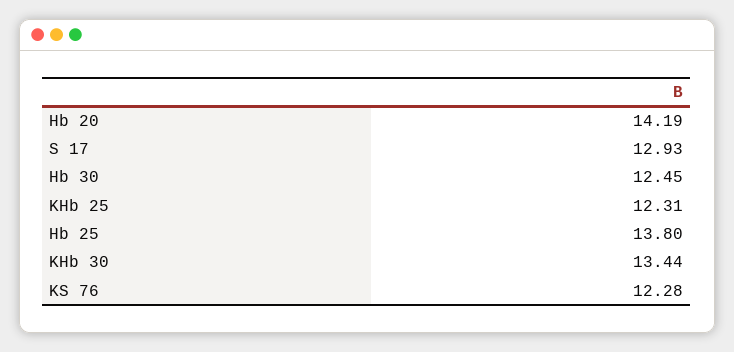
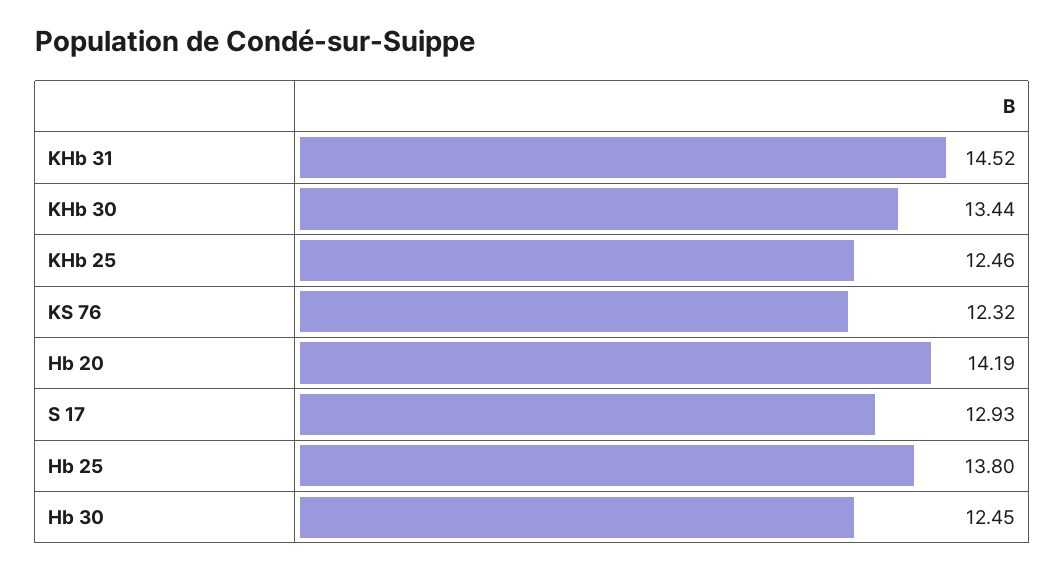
  {
    "Hb 20": 14.19,
    "S 17": 12.93,
    "Hb 30": 12.45,
-   "KHb 25": 12.31,
+   "KHb 25": 12.46,
    "Hb 25": 13.8,
    "KHb 30": 13.44,
-   "KS 76": 12.28
+   "KS 76": 12.32,
+   "KHb 31": 14.52
  }

